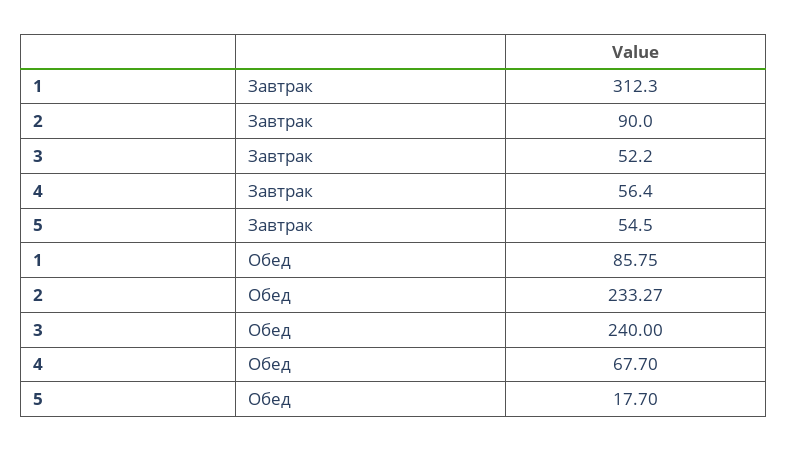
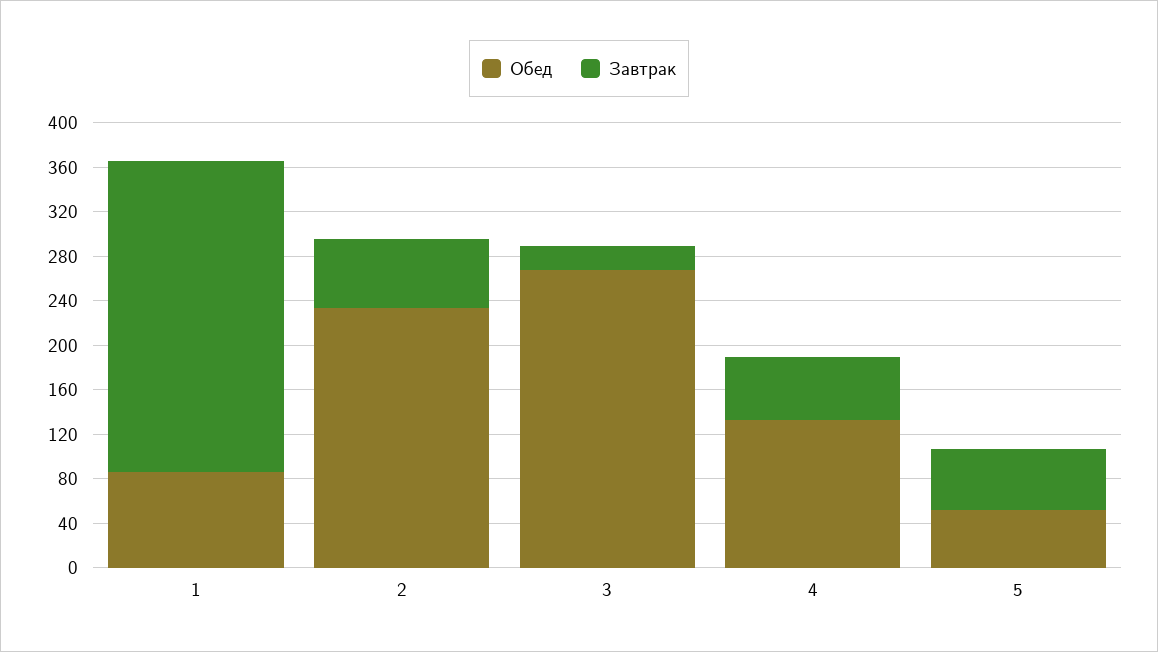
  {
    "Завтрак": {
-     "1": 312.3,
+     "1": 280,
-     "2": 90,
+     "2": 60,
-     "3": 52.2,
+     "3": 20,
      "4": 56.4,
      "5": 54.5
    },
    "Обед": {
      "1": 85.75,
      "2": 233.27,
-     "3": 240,
+     "3": 270,
-     "4": 67.7,
+     "4": 130,
-     "5": 17.7
+     "5": 50
    }
  }

